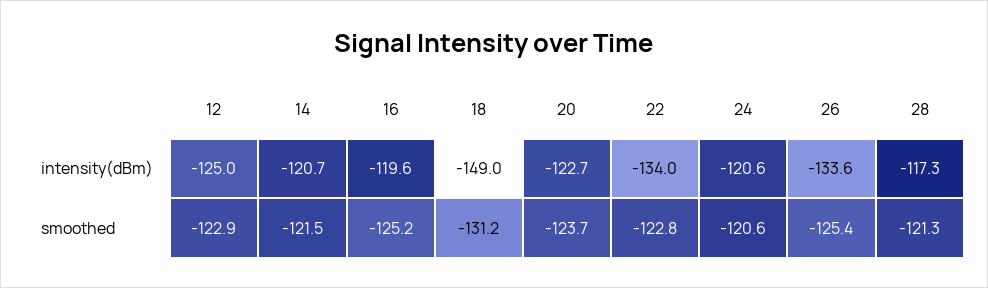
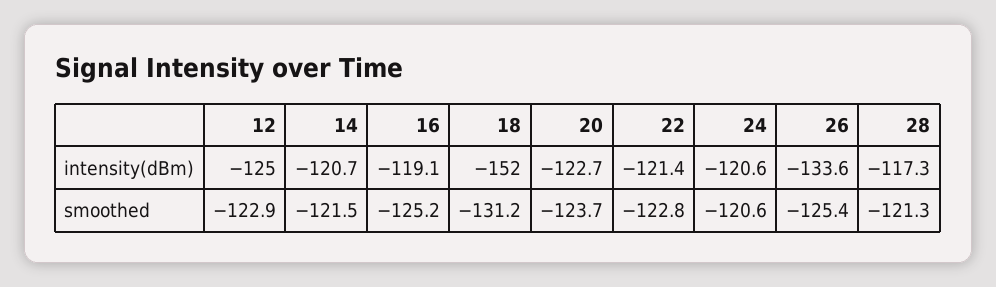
  {
    "12": {
      "intensity(dBm)": -125,
      "smoothed": -122.9
    },
    "14": {
      "intensity(dBm)": -120.7,
      "smoothed": -121.5
    },
    "16": {
-     "intensity(dBm)": -119.6,
+     "intensity(dBm)": -119.1,
      "smoothed": -125.2
    },
    "18": {
-     "intensity(dBm)": -149,
+     "intensity(dBm)": -152,
      "smoothed": -131.2
    },
    "20": {
      "intensity(dBm)": -122.7,
      "smoothed": -123.7
    },
    "22": {
-     "intensity(dBm)": -134,
+     "intensity(dBm)": -121.4,
      "smoothed": -122.8
    },
    "24": {
      "intensity(dBm)": -120.6,
      "smoothed": -120.6
    },
    "26": {
      "intensity(dBm)": -133.6,
      "smoothed": -125.4
    },
    "28": {
      "intensity(dBm)": -117.3,
      "smoothed": -121.3
    }
  }

